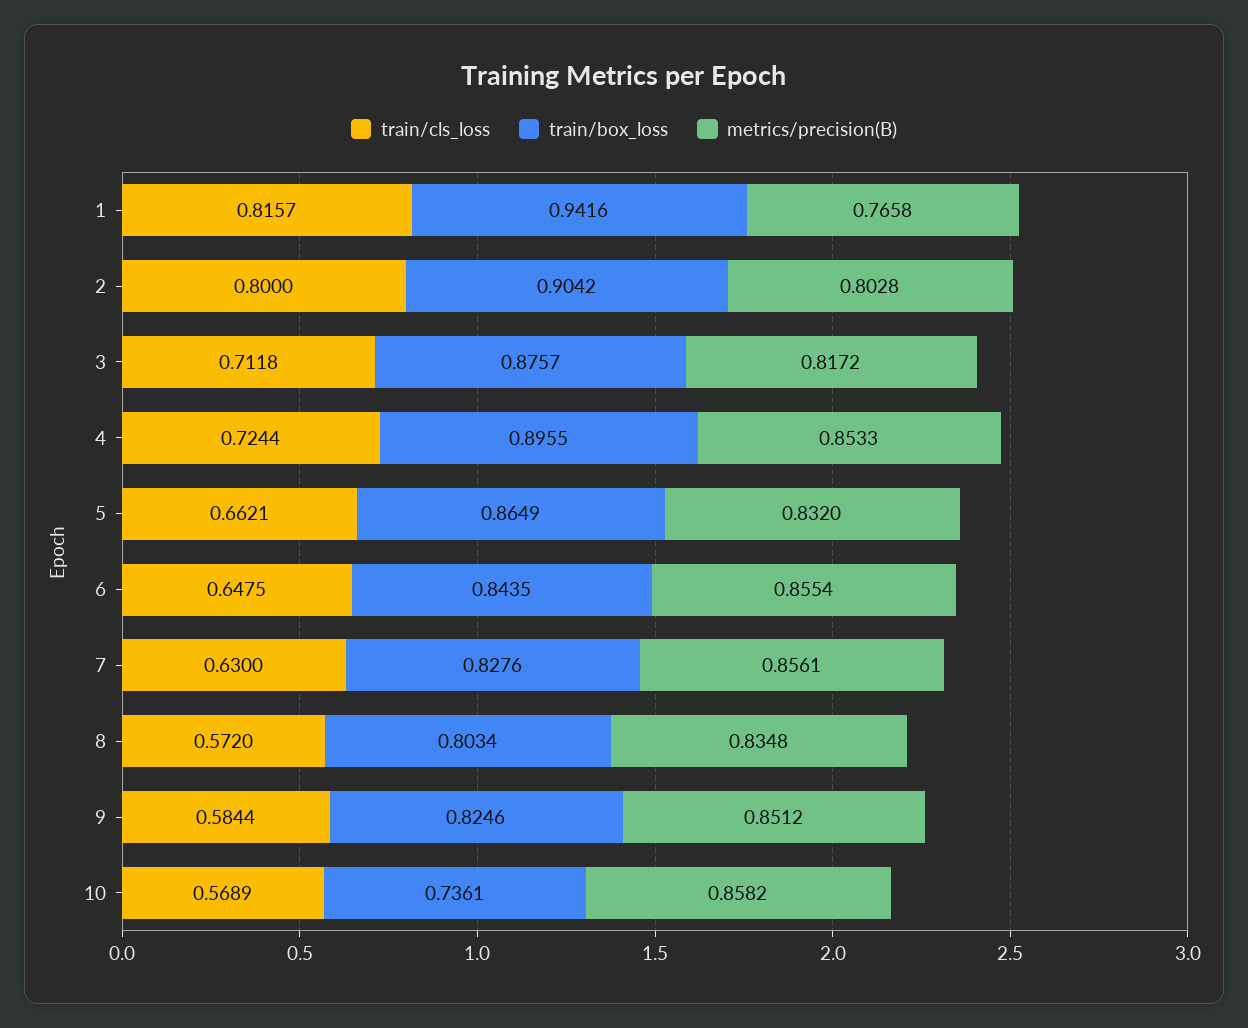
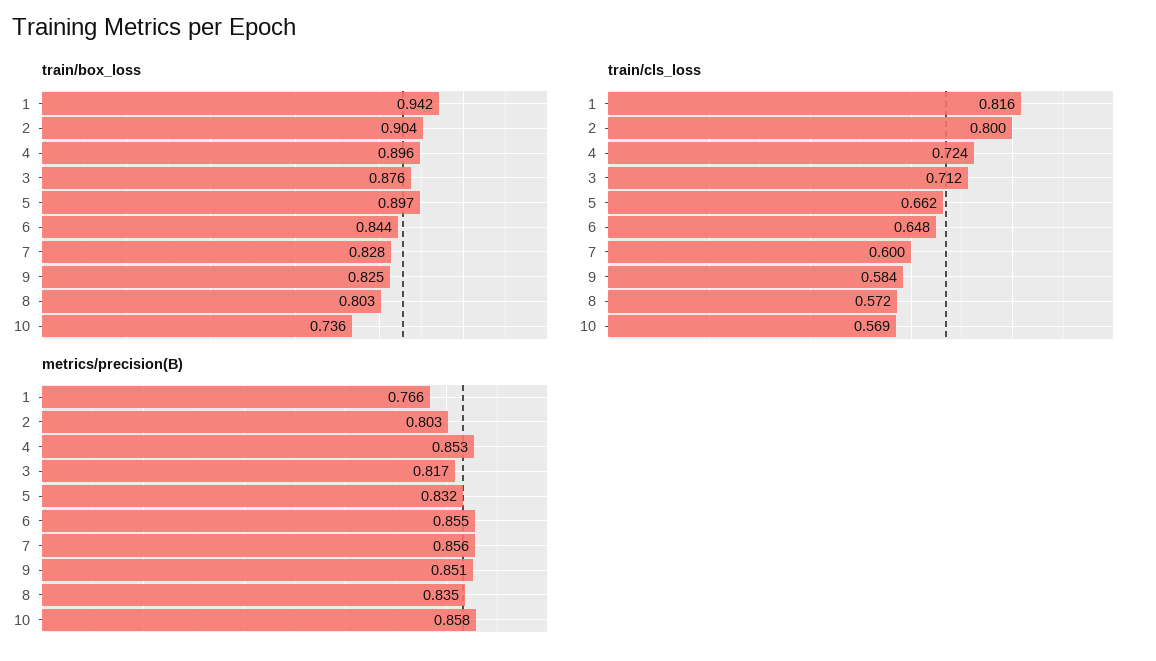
  {
    "train/cls_loss": {
      "1": 0.8157,
      "2": 0.8,
      "3": 0.7118,
      "4": 0.7244,
      "5": 0.6621,
      "6": 0.6475,
-     "7": 0.63,
+     "7": 0.6,
      "8": 0.572,
      "9": 0.5844,
      "10": 0.5689
    },
    "train/box_loss": {
      "1": 0.9416,
      "2": 0.9042,
      "3": 0.8757,
      "4": 0.8955,
-     "5": 0.8649,
+     "5": 0.897,
      "6": 0.8435,
      "7": 0.8276,
      "8": 0.8034,
      "9": 0.8246,
      "10": 0.7361
    },
    "metrics/precision(B)": {
      "1": 0.7658,
      "2": 0.8028,
      "3": 0.8172,
      "4": 0.8533,
      "5": 0.832,
      "6": 0.8554,
      "7": 0.8561,
      "8": 0.8348,
      "9": 0.8512,
      "10": 0.8582
    }
  }

